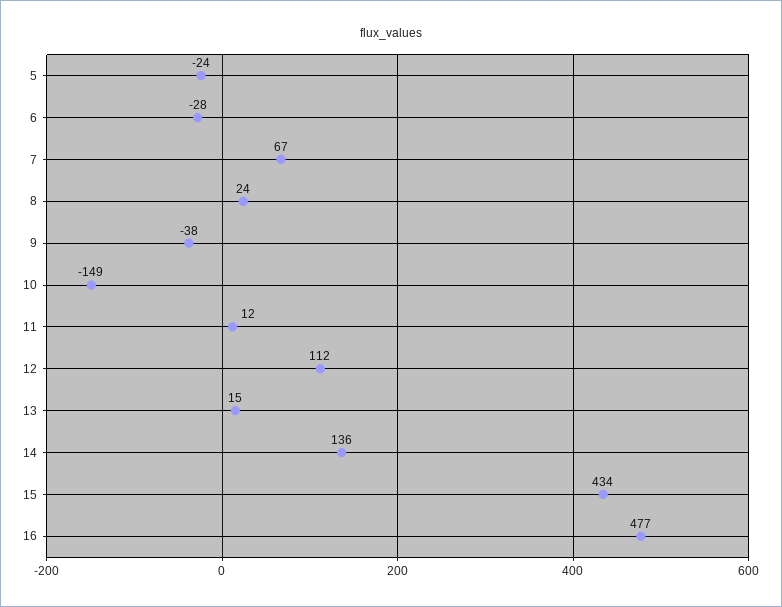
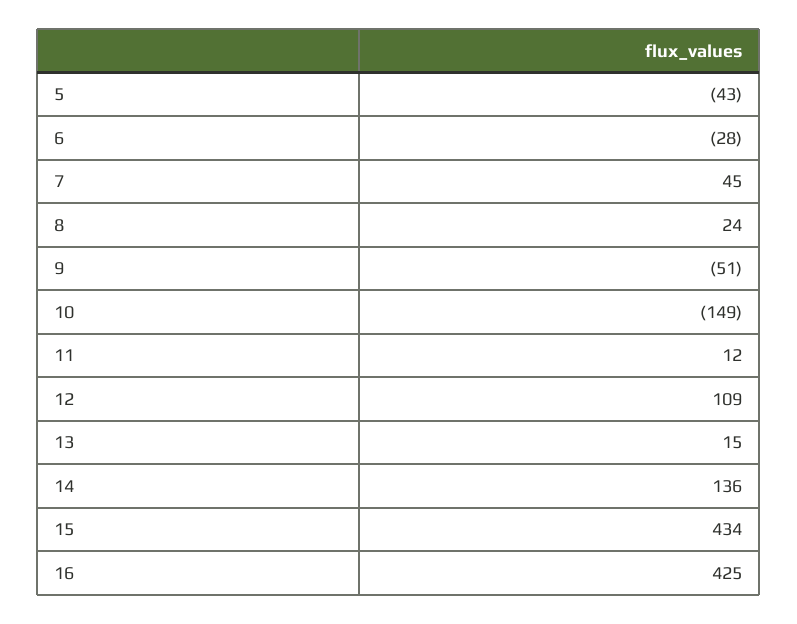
  {
-   "5": -24,
+   "5": -43,
    "6": -28,
-   "7": 67,
+   "7": 45,
    "8": 24,
-   "9": -38,
+   "9": -51,
    "10": -149,
    "11": 12,
-   "12": 112,
+   "12": 109,
    "13": 15,
    "14": 136,
    "15": 434,
-   "16": 477
+   "16": 425
  }

